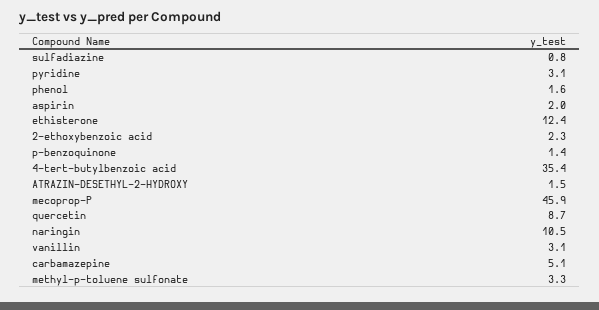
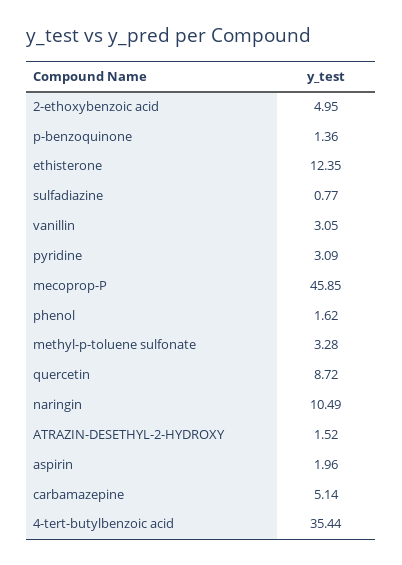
  {
    "sulfadiazine": 0.77,
    "pyridine": 3.09,
    "phenol": 1.62,
    "aspirin": 1.96,
    "ethisterone": 12.35,
-   "2-ethoxybenzoic acid": 2.3,
+   "2-ethoxybenzoic acid": 4.95,
    "p-benzoquinone": 1.36,
    "4-tert-butylbenzoic acid": 35.44,
    "ATRAZIN-DESETHYL-2-HYDROXY": 1.52,
    "mecoprop-P": 45.85,
    "quercetin": 8.72,
    "naringin": 10.49,
    "vanillin": 3.05,
    "carbamazepine": 5.14,
    "methyl-p-toluene sulfonate": 3.28
  }

